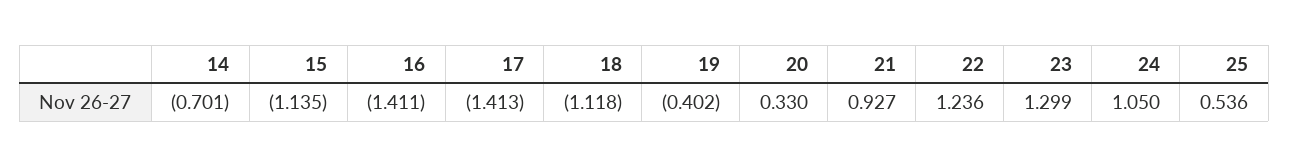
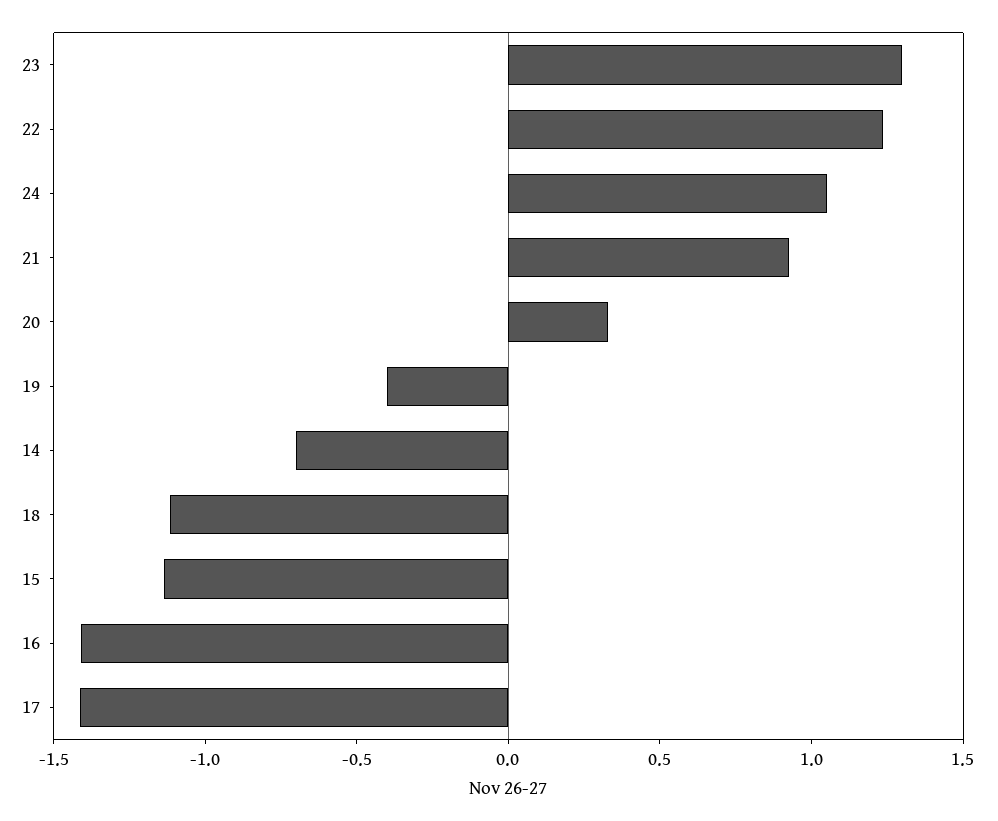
  {
    "14": -0.701,
    "15": -1.135,
    "16": -1.411,
    "17": -1.413,
    "18": -1.118,
    "19": -0.402,
    "20": 0.33,
    "21": 0.927,
    "22": 1.236,
    "23": 1.299,
-   "24": 1.05,
+   "24": 1.05
-   "25": 0.536
  }

